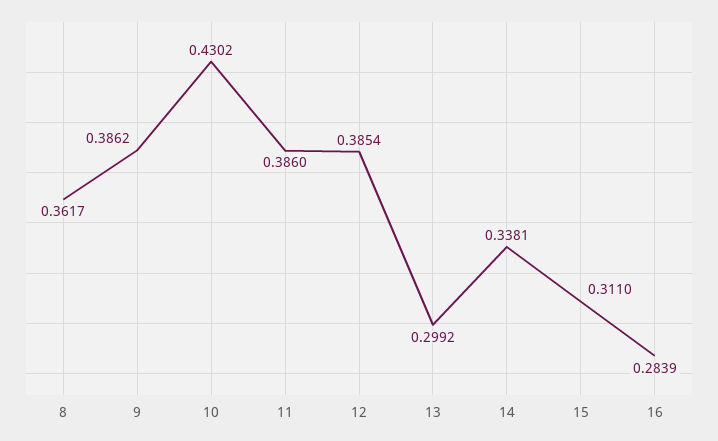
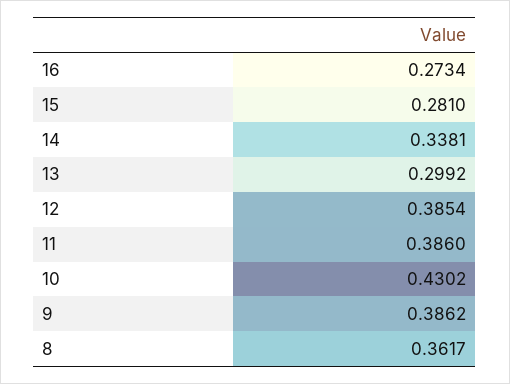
  {
    "8": 0.3617,
    "9": 0.3862,
    "10": 0.4302,
    "11": 0.386,
    "12": 0.3854,
    "13": 0.2992,
    "14": 0.3381,
-   "15": 0.311,
+   "15": 0.281,
-   "16": 0.2839
+   "16": 0.2734
  }

